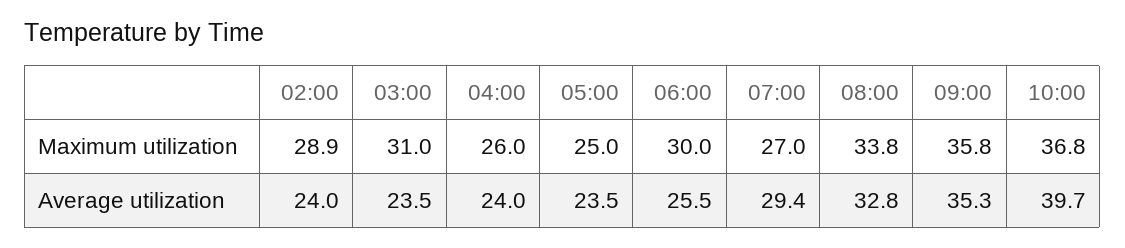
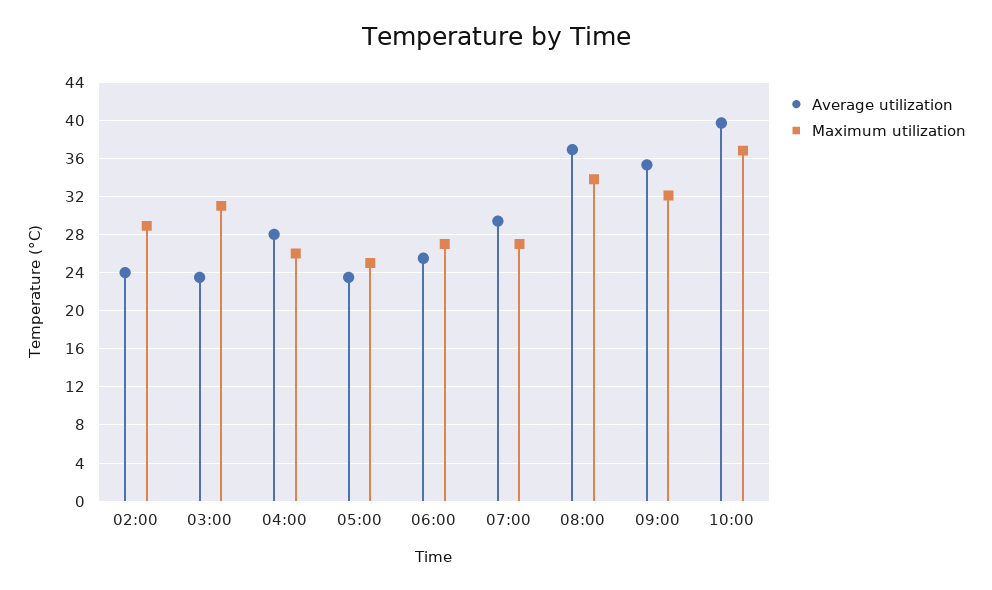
  {
    "Maximum utilization": {
      "02:00": 28.9,
      "03:00": 31,
      "04:00": 26,
      "05:00": 25,
-     "06:00": 30,
+     "06:00": 27,
      "07:00": 27,
      "08:00": 33.8,
-     "09:00": 35.8,
+     "09:00": 32,
      "10:00": 36.8
    },
    "Average utilization": {
      "02:00": 24,
      "03:00": 23.5,
-     "04:00": 24,
+     "04:00": 28,
      "05:00": 23.5,
      "06:00": 25.5,
      "07:00": 29.4,
-     "08:00": 32.8,
+     "08:00": 37,
      "09:00": 35.3,
      "10:00": 39.7
    }
  }

